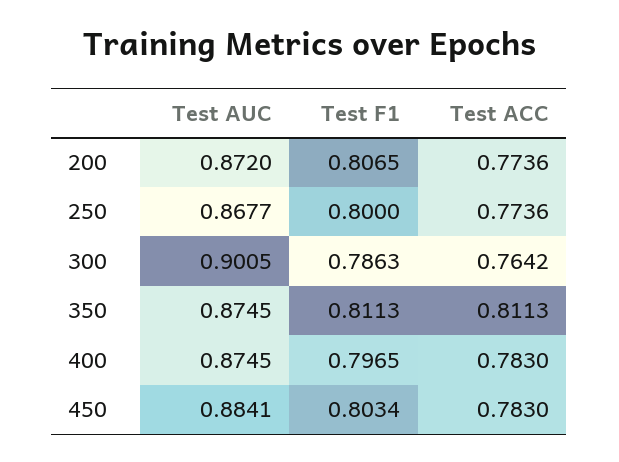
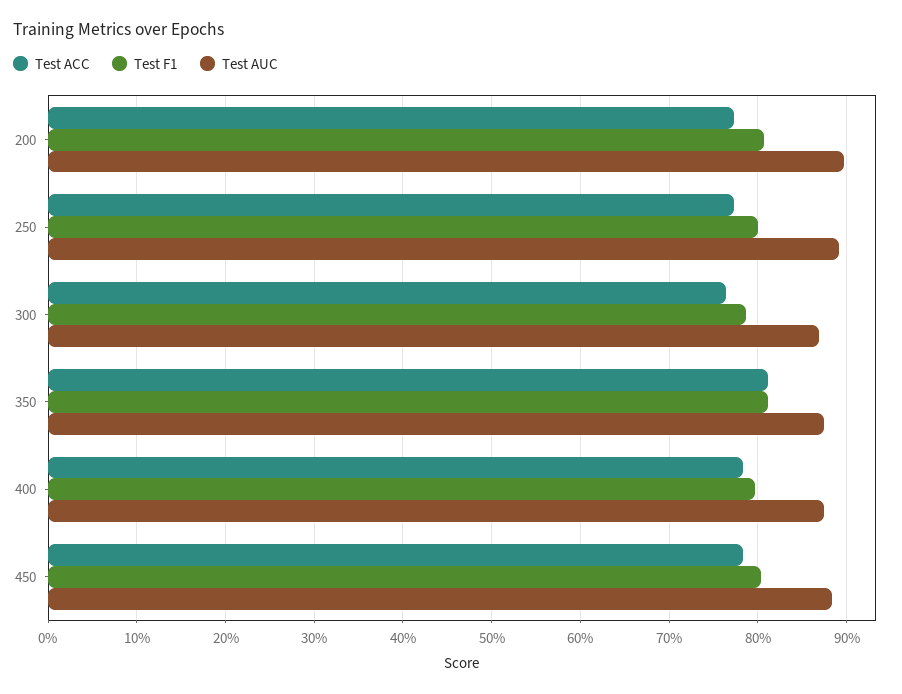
  {
    "Test AUC": {
-     "200": 0.872,
+     "200": 0.9,
-     "250": 0.8677,
+     "250": 0.89,
-     "300": 0.9005,
+     "300": 0.87,
      "350": 0.8745,
      "400": 0.8745,
      "450": 0.8841
    },
    "Test F1": {
      "200": 0.8065,
      "250": 0.8,
      "300": 0.7863,
      "350": 0.8113,
      "400": 0.7965,
      "450": 0.8034
    },
    "Test ACC": {
      "200": 0.7736,
      "250": 0.7736,
      "300": 0.7642,
      "350": 0.8113,
      "400": 0.783,
      "450": 0.783
    }
  }

